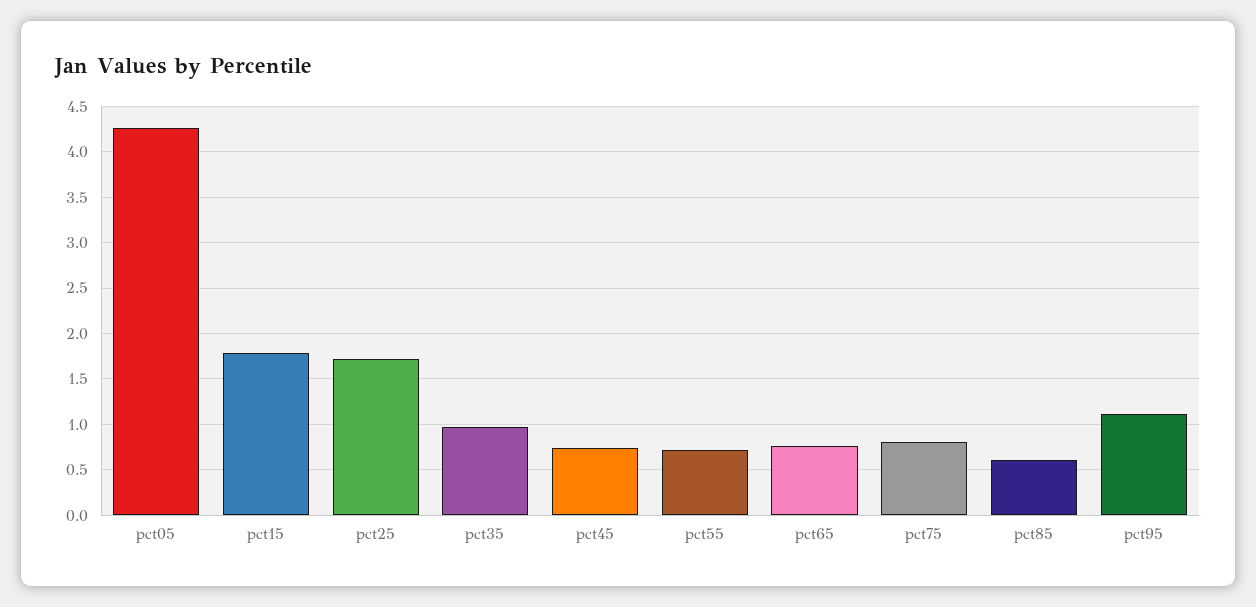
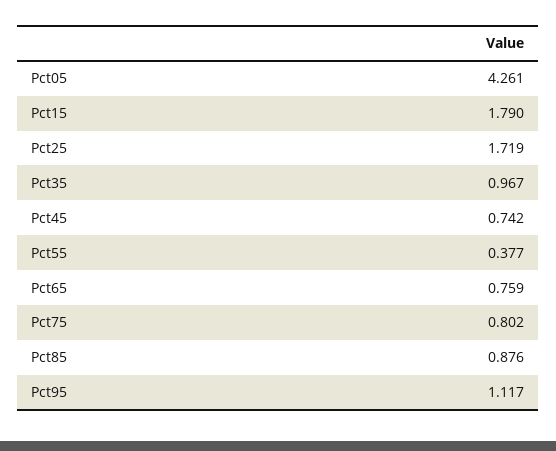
  {
    "pct05": 4.261,
    "pct15": 1.79,
    "pct25": 1.719,
    "pct35": 0.967,
    "pct45": 0.742,
-   "pct55": 0.7,
+   "pct55": 0.377,
    "pct65": 0.759,
    "pct75": 0.802,
-   "pct85": 0.6,
+   "pct85": 0.876,
    "pct95": 1.117
  }

